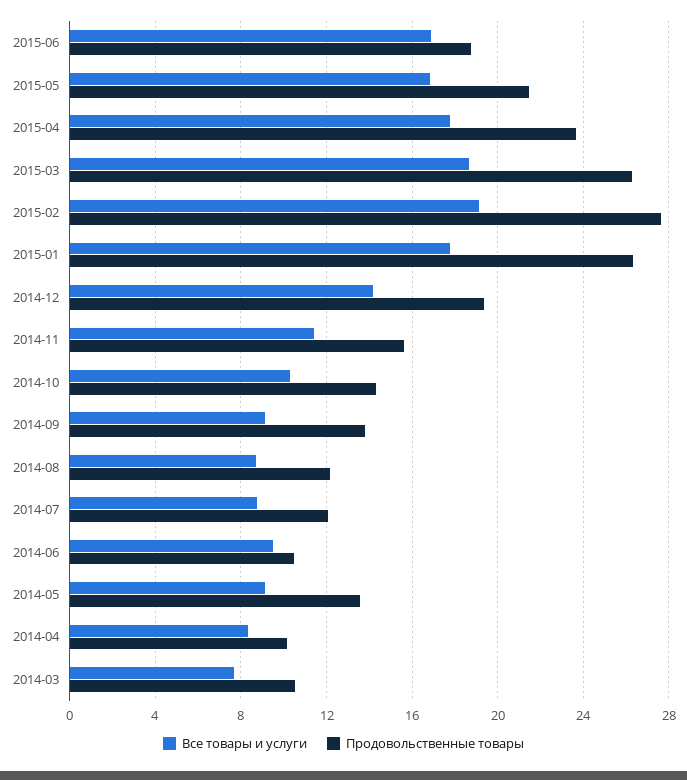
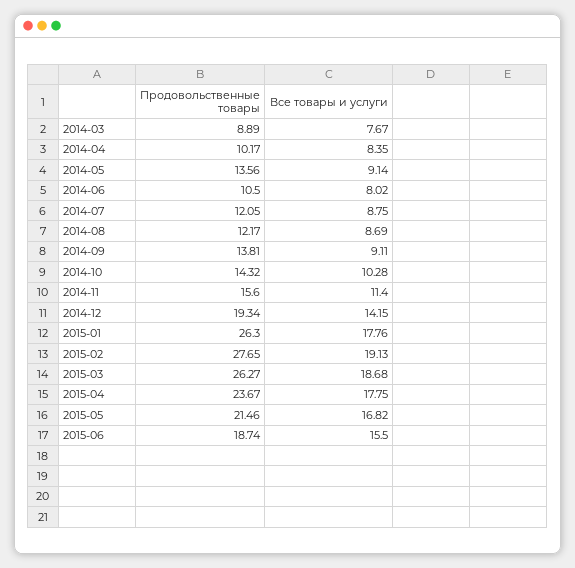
  {
    "Все товары и услуги": {
-     "2015-06": 17,
+     "2015-06": 15.5,
      "2015-05": 16.82,
      "2015-04": 17.75,
      "2015-03": 18.68,
      "2015-02": 19.13,
      "2015-01": 17.76,
      "2014-12": 14.15,
      "2014-11": 11.4,
      "2014-10": 10.28,
      "2014-09": 9.11,
      "2014-08": 8.69,
      "2014-07": 8.75,
-     "2014-06": 9.5,
+     "2014-06": 8.02,
      "2014-05": 9.14,
      "2014-04": 8.35,
      "2014-03": 7.67
    },
    "Продовольственные товары": {
      "2015-06": 18.74,
      "2015-05": 21.46,
      "2015-04": 23.67,
      "2015-03": 26.27,
      "2015-02": 27.65,
      "2015-01": 26.3,
      "2014-12": 19.34,
      "2014-11": 15.6,
      "2014-10": 14.32,
      "2014-09": 13.81,
      "2014-08": 12.17,
      "2014-07": 12.05,
      "2014-06": 10.5,
      "2014-05": 13.56,
      "2014-04": 10.17,
-     "2014-03": 10.5
+     "2014-03": 8.89
    }
  }

